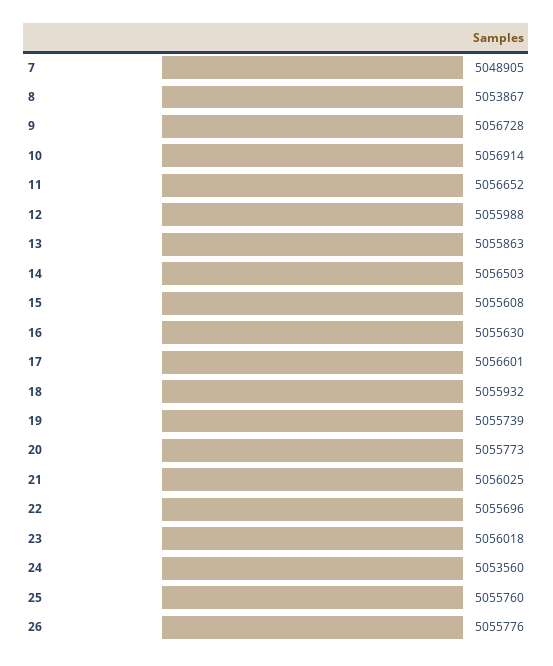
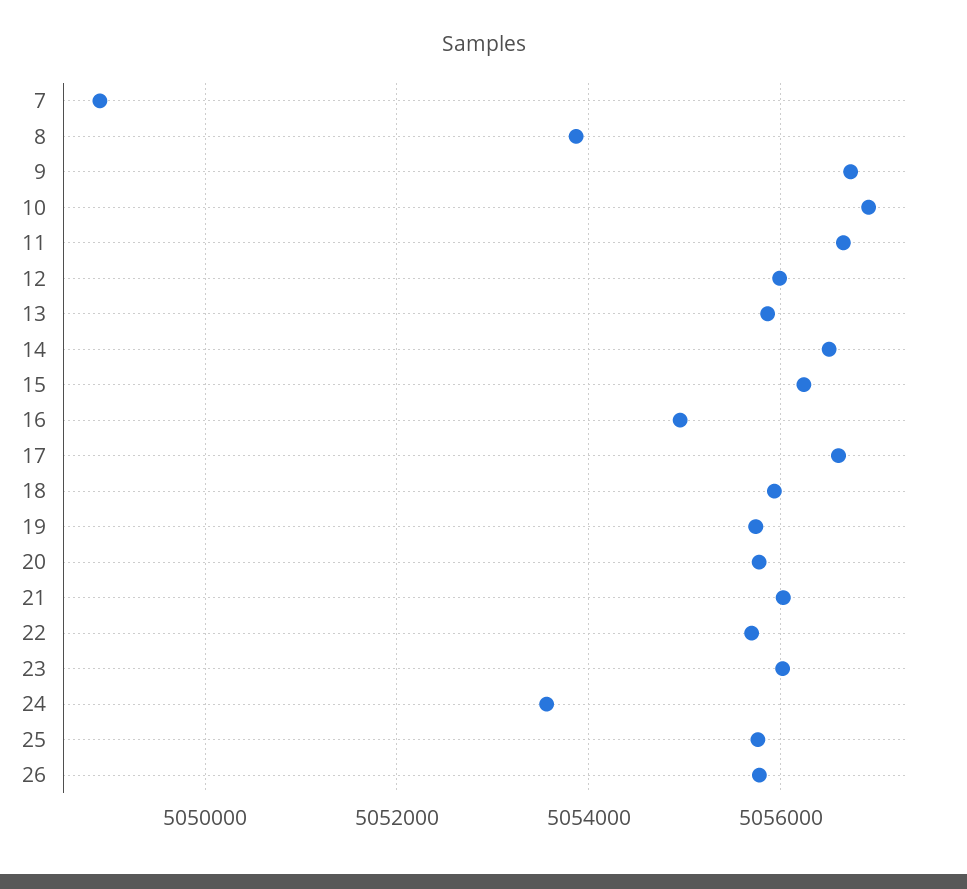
  {
    "7": 5048905,
    "8": 5053867,
    "9": 5056728,
    "10": 5056914,
    "11": 5056652,
    "12": 5055988,
    "13": 5055863,
    "14": 5056503,
-   "15": 5055608,
+   "15": 5056200,
-   "16": 5055630,
+   "16": 5055000,
    "17": 5056601,
    "18": 5055932,
    "19": 5055739,
    "20": 5055773,
    "21": 5056025,
    "22": 5055696,
    "23": 5056018,
    "24": 5053560,
    "25": 5055760,
    "26": 5055776
  }

